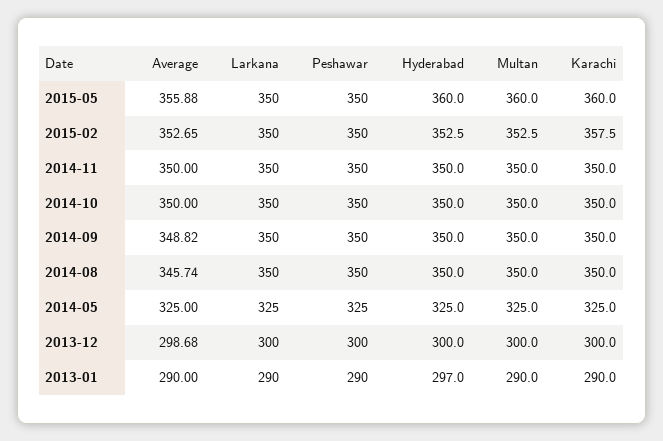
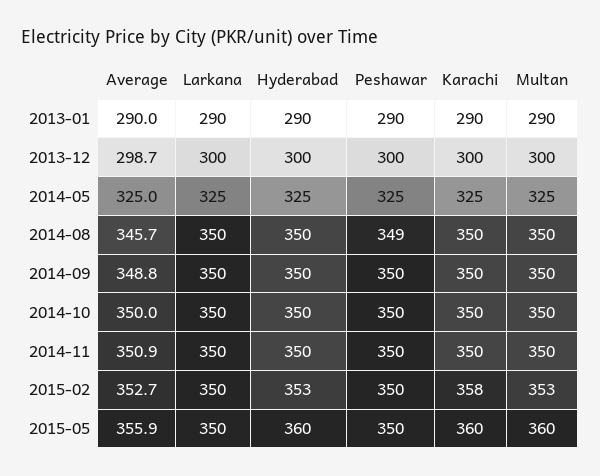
  {
    "Average": {
      "2015-05": 355.88,
      "2015-02": 352.65,
-     "2014-11": 350,
+     "2014-11": 350.9,
      "2014-10": 350,
      "2014-09": 348.82,
      "2014-08": 345.74,
      "2014-05": 325,
      "2013-12": 298.68,
      "2013-01": 290
    },
    "Larkana": {
      "2015-05": 350,
      "2015-02": 350,
      "2014-11": 350,
      "2014-10": 350,
      "2014-09": 350,
      "2014-08": 350,
      "2014-05": 325,
      "2013-12": 300,
      "2013-01": 290
    },
    "Peshawar": {
      "2015-05": 350,
      "2015-02": 350,
      "2014-11": 350,
      "2014-10": 350,
      "2014-09": 350,
-     "2014-08": 350,
+     "2014-08": 349,
      "2014-05": 325,
      "2013-12": 300,
      "2013-01": 290
    },
    "Hyderabad": {
      "2015-05": 360,
      "2015-02": 352.5,
      "2014-11": 350,
      "2014-10": 350,
      "2014-09": 350,
      "2014-08": 350,
      "2014-05": 325,
      "2013-12": 300,
-     "2013-01": 297
+     "2013-01": 290
    },
    "Multan": {
      "2015-05": 360,
      "2015-02": 352.5,
      "2014-11": 350,
      "2014-10": 350,
      "2014-09": 350,
      "2014-08": 350,
      "2014-05": 325,
      "2013-12": 300,
      "2013-01": 290
    },
    "Karachi": {
      "2015-05": 360,
      "2015-02": 357.5,
      "2014-11": 350,
      "2014-10": 350,
      "2014-09": 350,
      "2014-08": 350,
      "2014-05": 325,
      "2013-12": 300,
      "2013-01": 290
    }
  }

